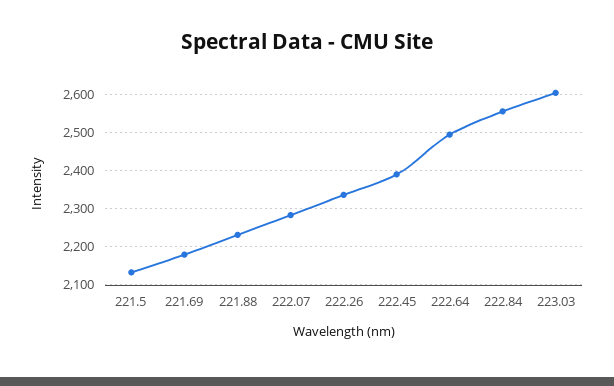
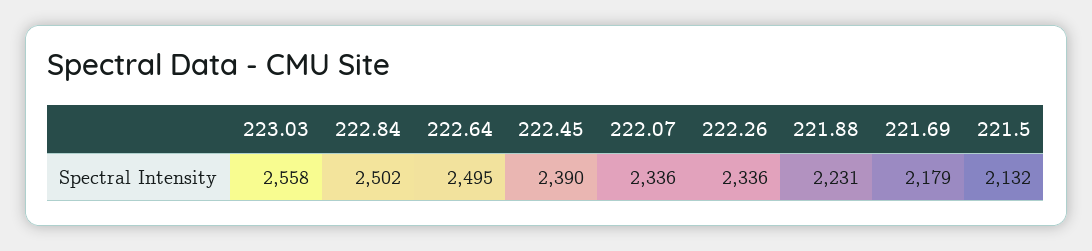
  {
    "221.5": 2132,
    "221.69": 2179,
    "221.88": 2231,
-   "222.07": 2280,
+   "222.07": 2336,
    "222.26": 2336,
    "222.45": 2390,
    "222.64": 2495,
-   "222.84": 2560,
+   "222.84": 2502,
-   "223.03": 2600
+   "223.03": 2558
  }

